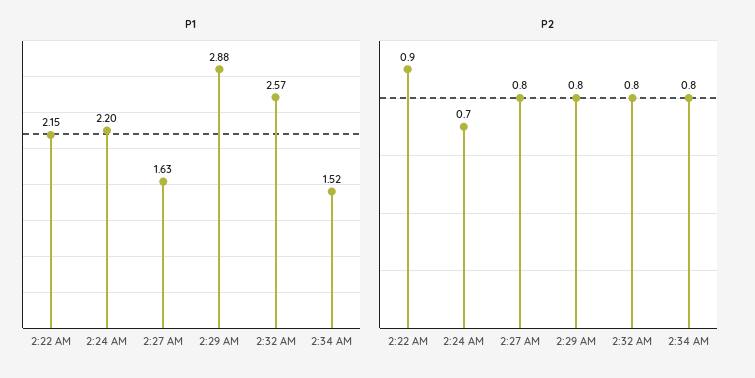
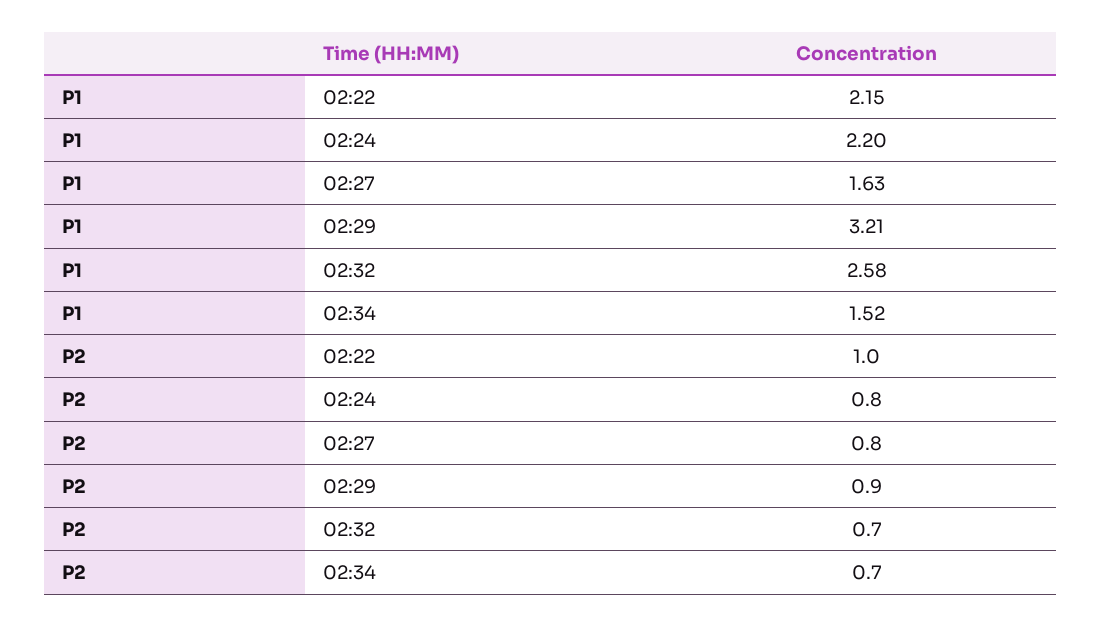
  {
    "P1": {
      "2:22 AM": 2.15,
      "2:24 AM": 2.2,
      "2:27 AM": 1.63,
-     "2:29 AM": 2.88,
+     "2:29 AM": 3.21,
-     "2:32 AM": 2.57,
+     "2:32 AM": 2.58,
      "2:34 AM": 1.52
    },
    "P2": {
-     "2:22 AM": 0.9,
+     "2:22 AM": 1,
-     "2:24 AM": 0.7,
+     "2:24 AM": 0.8,
      "2:27 AM": 0.8,
-     "2:29 AM": 0.8,
+     "2:29 AM": 0.9,
-     "2:32 AM": 0.8,
+     "2:32 AM": 0.7,
-     "2:34 AM": 0.8
+     "2:34 AM": 0.7
    }
  }

